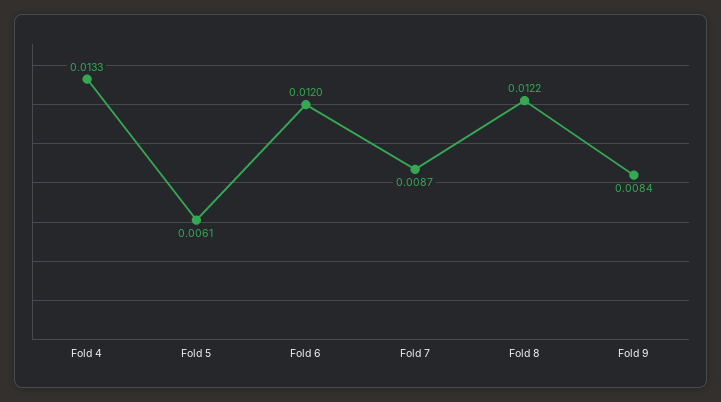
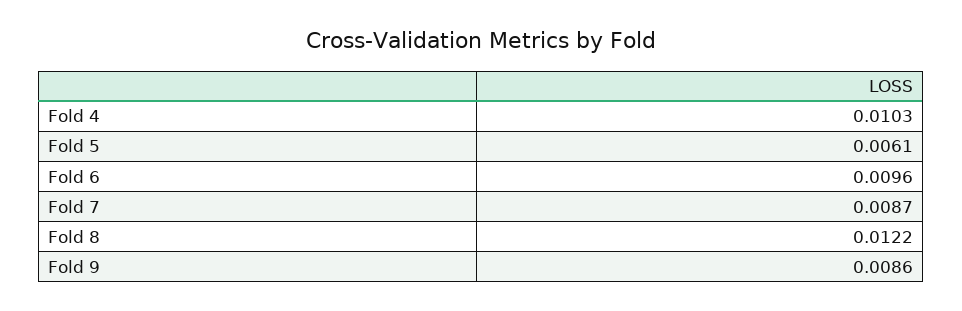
  {
-   "Fold 4": 0.0133,
+   "Fold 4": 0.0103,
    "Fold 5": 0.0061,
-   "Fold 6": 0.012,
+   "Fold 6": 0.0096,
    "Fold 7": 0.0087,
    "Fold 8": 0.0122,
-   "Fold 9": 0.0084
+   "Fold 9": 0.0086
  }

